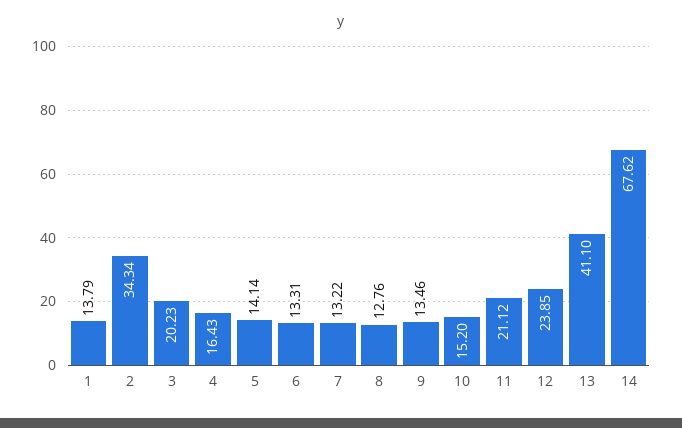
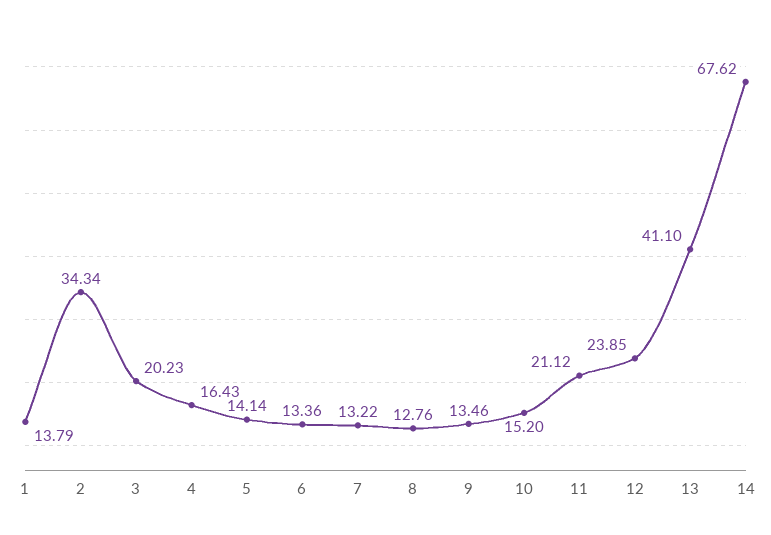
  {
    "1": 13.79,
    "2": 34.34,
    "3": 20.23,
    "4": 16.43,
    "5": 14.14,
-   "6": 13.31,
+   "6": 13.36,
    "7": 13.22,
    "8": 12.76,
    "9": 13.46,
    "10": 15.2,
    "11": 21.12,
    "12": 23.85,
    "13": 41.1,
    "14": 67.62
  }

